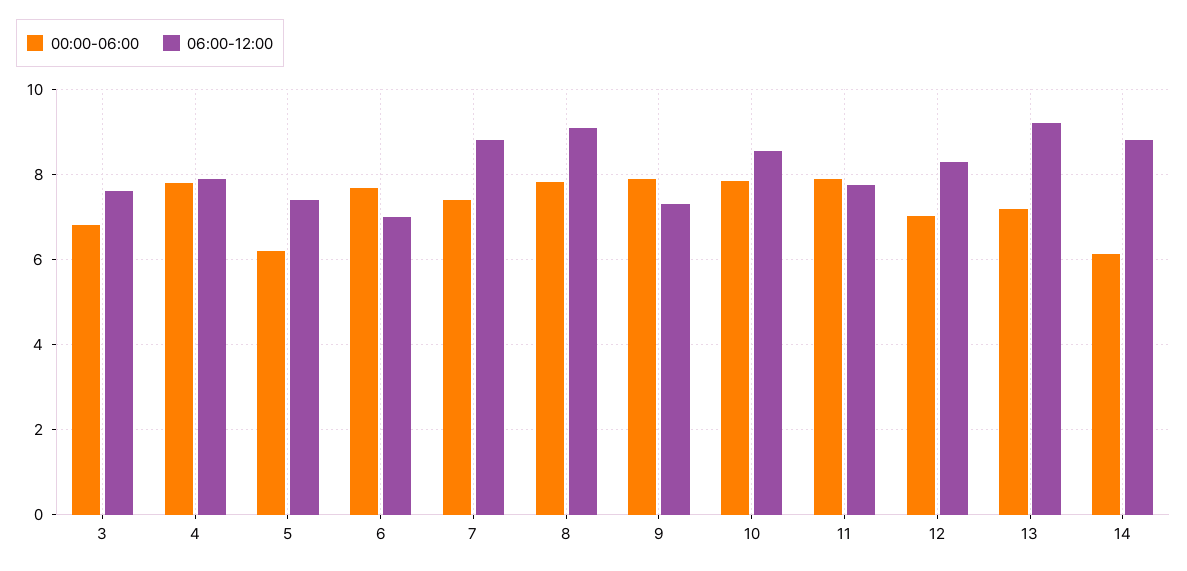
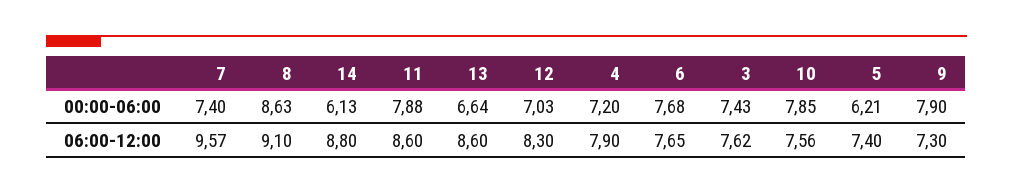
  {
    "00:00-06:00": {
-     "3": 6.8,
+     "3": 7.43,
-     "4": 7.8,
+     "4": 7.2,
      "5": 6.21,
      "6": 7.68,
      "7": 7.4,
-     "8": 7.8,
+     "8": 8.63,
      "9": 7.9,
      "10": 7.85,
      "11": 7.88,
      "12": 7.03,
-     "13": 7.2,
+     "13": 6.64,
      "14": 6.13
    },
    "06:00-12:00": {
      "3": 7.62,
      "4": 7.9,
      "5": 7.4,
-     "6": 7,
+     "6": 7.65,
-     "7": 8.8,
+     "7": 9.57,
      "8": 9.1,
      "9": 7.3,
-     "10": 8.6,
+     "10": 7.56,
-     "11": 7.8,
+     "11": 8.6,
      "12": 8.3,
-     "13": 9.2,
+     "13": 8.6,
      "14": 8.8
    }
  }

